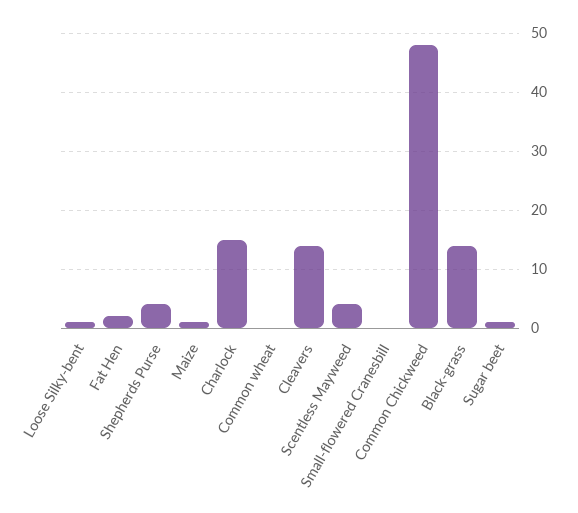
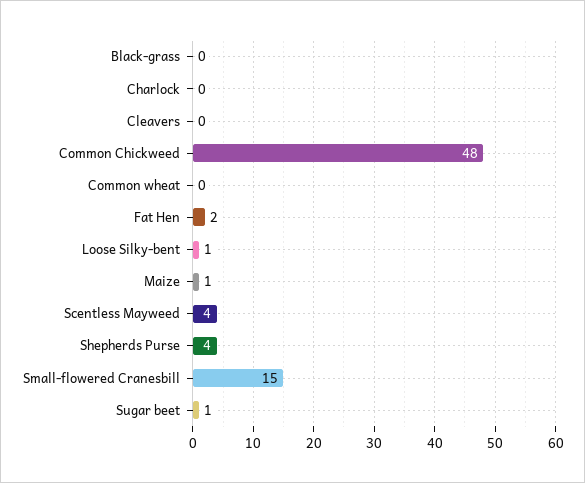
  {
    "Loose Silky-bent": 1,
    "Fat Hen": 2,
    "Shepherds Purse": 4,
    "Maize": 1,
-   "Charlock": 15,
+   "Charlock": 0,
    "Common wheat": 0,
-   "Cleavers": 15,
+   "Cleavers": 0,
    "Scentless Mayweed": 4,
-   "Small-flowered Cranesbill": 0,
+   "Small-flowered Cranesbill": 15,
    "Common Chickweed": 48,
-   "Black-grass": 15,
+   "Black-grass": 0,
    "Sugar beet": 1
  }

